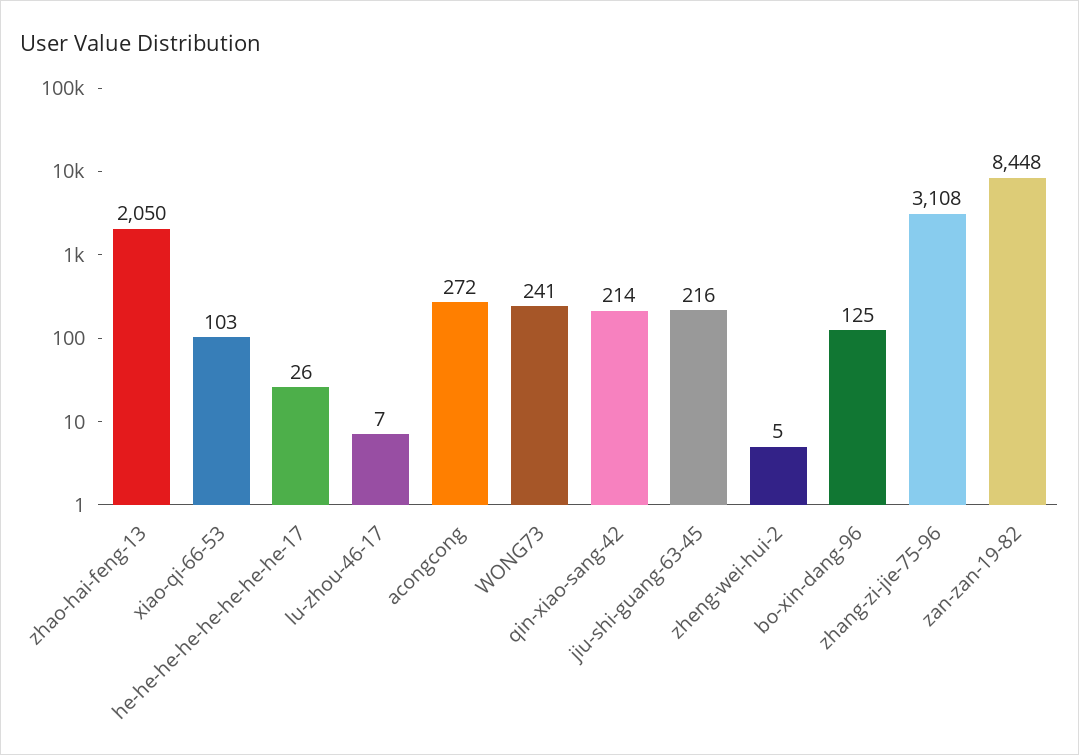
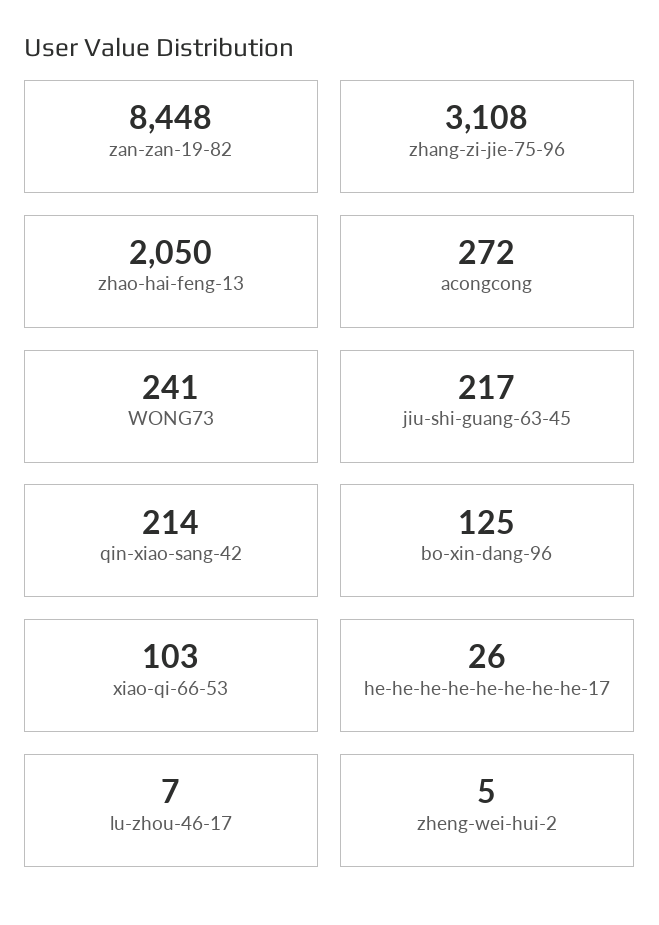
  {
    "zhao-hai-feng-13": 2050,
    "xiao-qi-66-53": 103,
    "he-he-he-he-he-he-he-he-17": 26,
    "lu-zhou-46-17": 7,
    "acongcong": 272,
    "WONG73": 241,
    "qin-xiao-sang-42": 214,
-   "jiu-shi-guang-63-45": 216,
+   "jiu-shi-guang-63-45": 217,
    "zheng-wei-hui-2": 5,
    "bo-xin-dang-96": 125,
    "zhang-zi-jie-75-96": 3108,
    "zan-zan-19-82": 8448
  }

